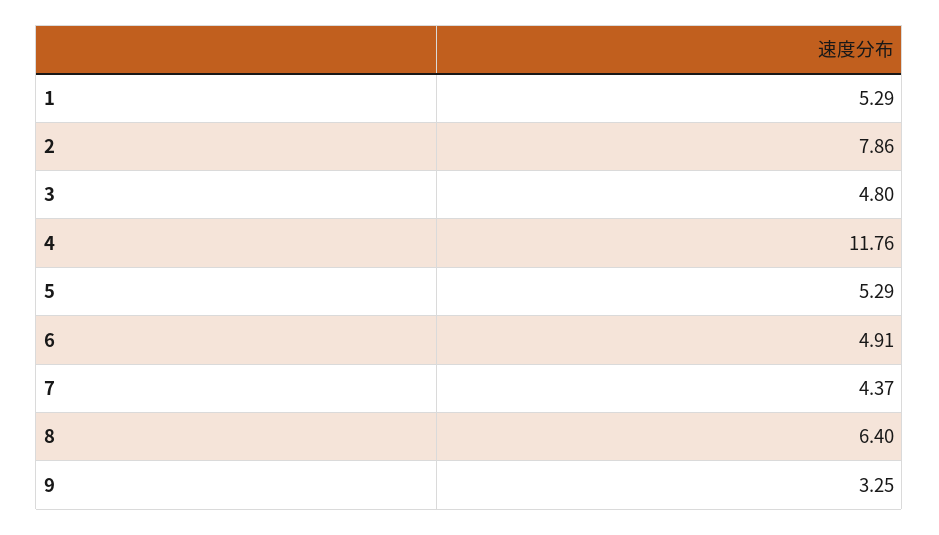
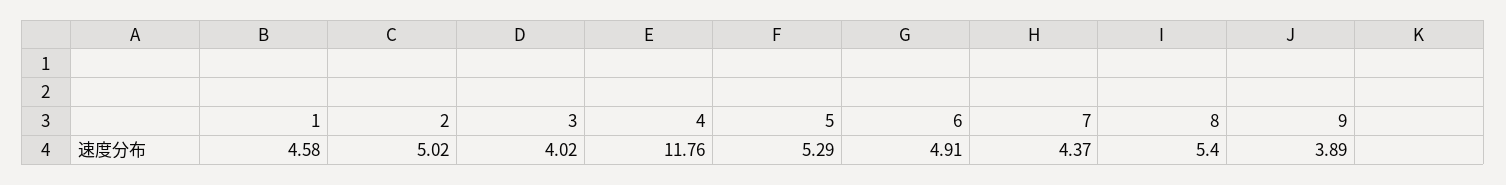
  {
-   "1": 5.29,
+   "1": 4.58,
-   "2": 7.86,
+   "2": 5.02,
-   "3": 4.8,
+   "3": 4.02,
    "4": 11.76,
    "5": 5.29,
    "6": 4.91,
    "7": 4.37,
-   "8": 6.4,
+   "8": 5.4,
-   "9": 3.25
+   "9": 3.89
  }

